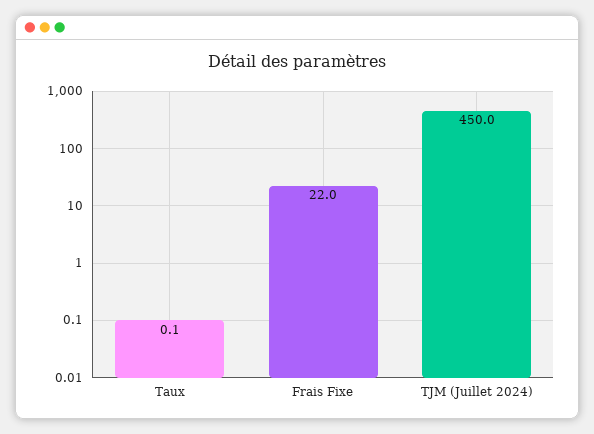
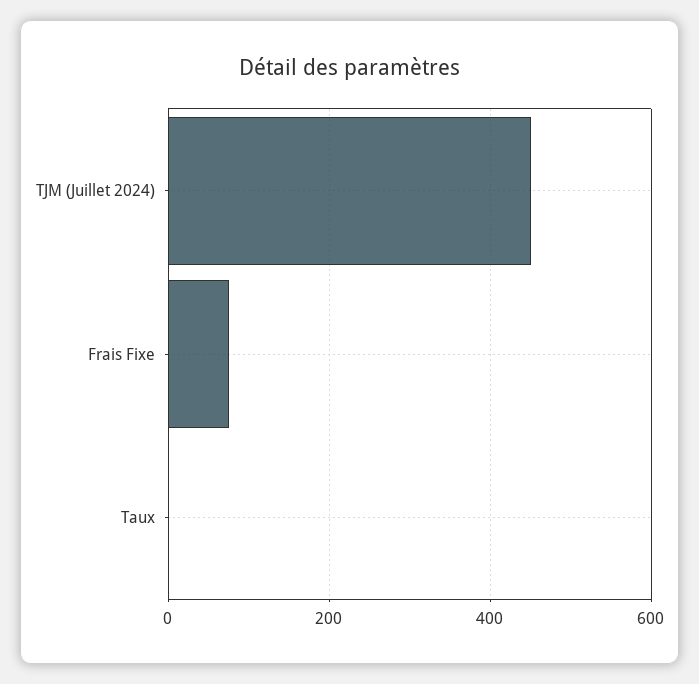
  {
    "Taux": 0.1,
-   "Frais Fixe": 22,
+   "Frais Fixe": 80,
    "TJM (Juillet 2024)": 450
  }

